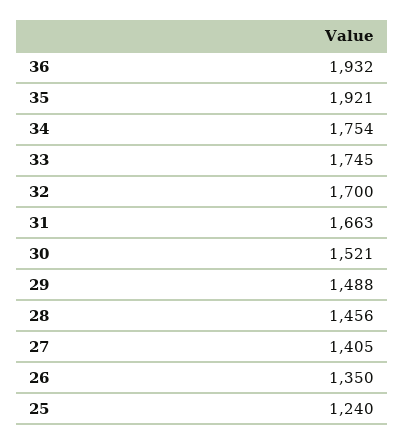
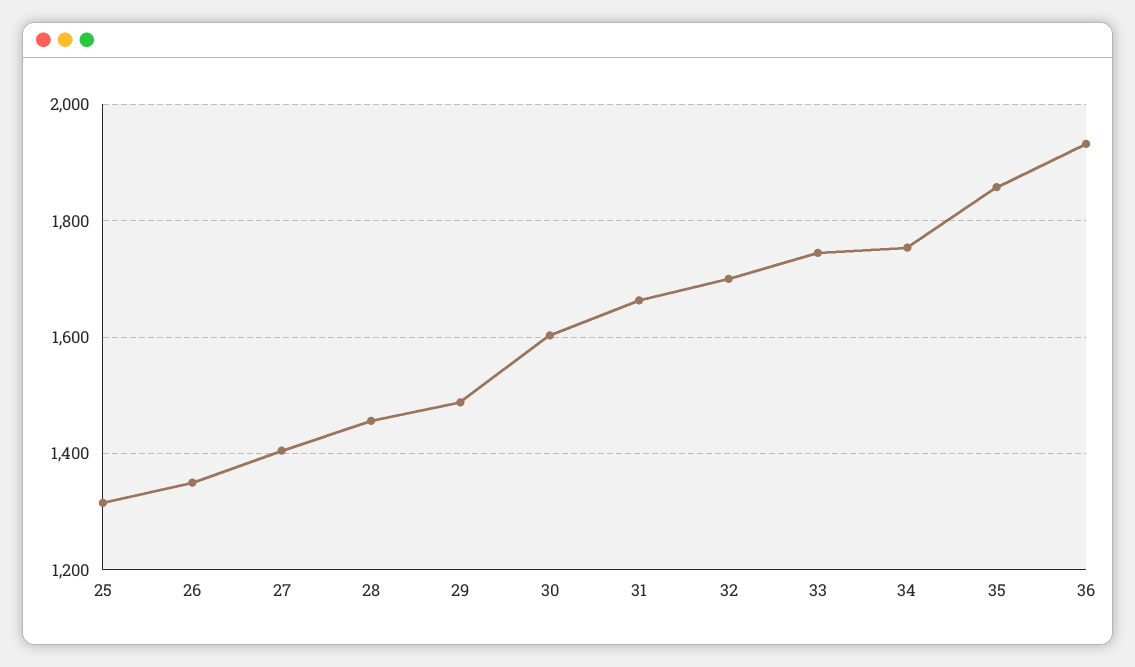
  {
    "36": 1932,
-   "35": 1921,
+   "35": 1860,
    "34": 1754,
    "33": 1745,
    "32": 1700,
    "31": 1663,
-   "30": 1521,
+   "30": 1600,
    "29": 1488,
    "28": 1456,
    "27": 1405,
    "26": 1350,
-   "25": 1240
+   "25": 1320
  }

